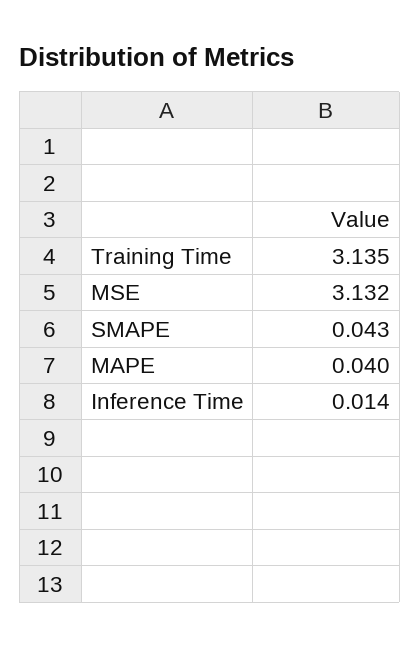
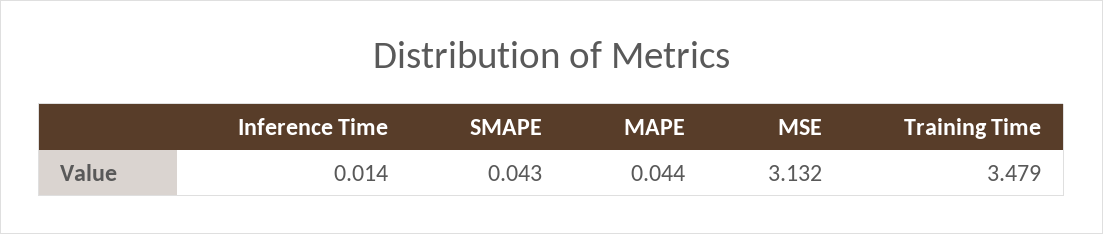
  {
-   "Training Time": 3.135,
+   "Training Time": 3.479,
    "MSE": 3.132,
    "SMAPE": 0.043,
-   "MAPE": 0.04,
+   "MAPE": 0.044,
    "Inference Time": 0.014
  }

